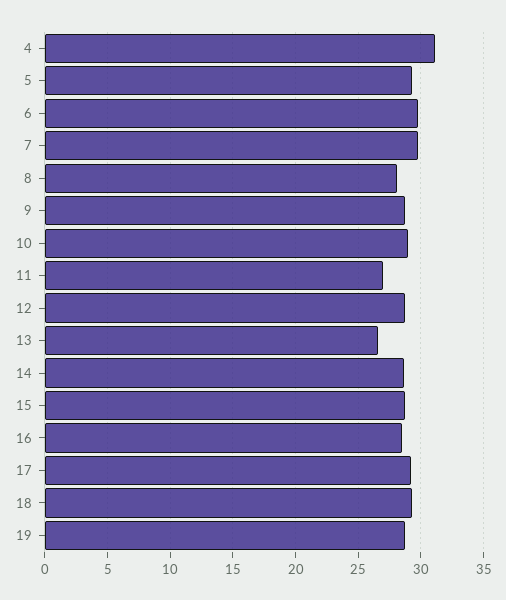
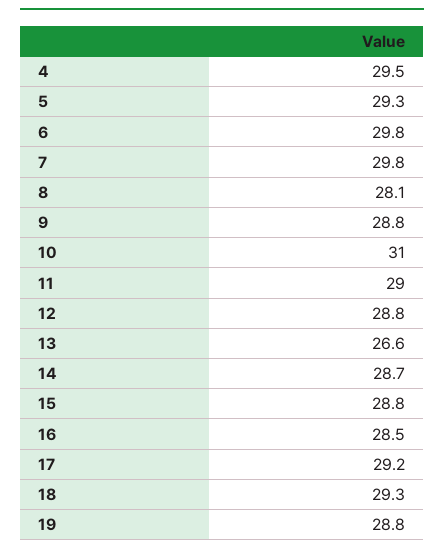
  {
-   "4": 31,
+   "4": 29.5,
    "5": 29.3,
    "6": 29.8,
    "7": 29.8,
    "8": 28.1,
    "9": 28.8,
-   "10": 29,
+   "10": 31,
-   "11": 27,
+   "11": 29,
    "12": 28.8,
    "13": 26.6,
    "14": 28.7,
    "15": 28.8,
    "16": 28.5,
    "17": 29.2,
    "18": 29.3,
    "19": 28.8
  }

